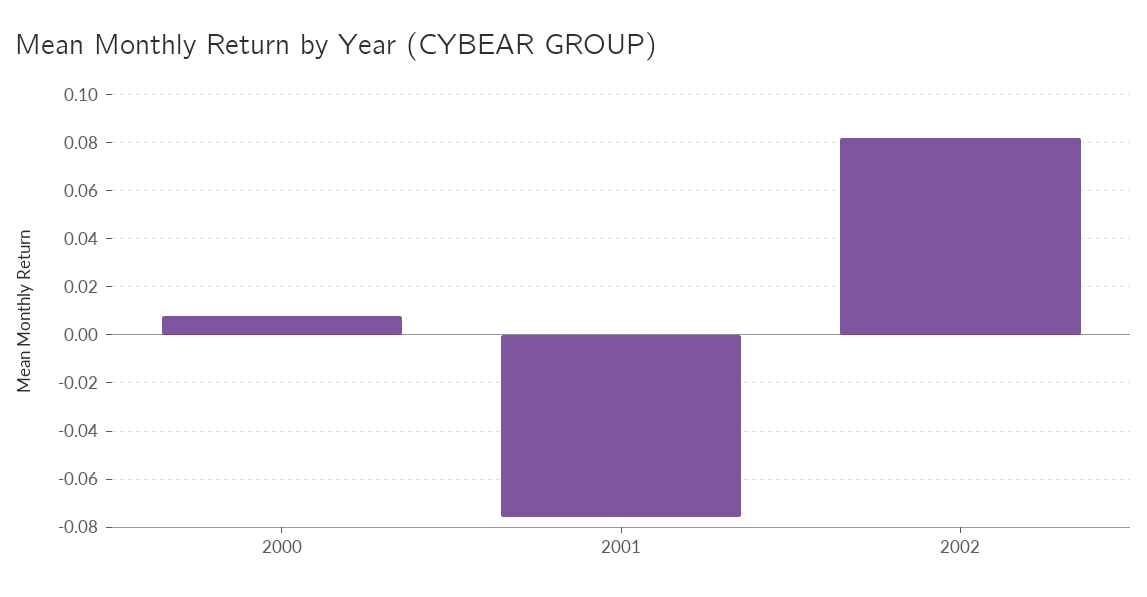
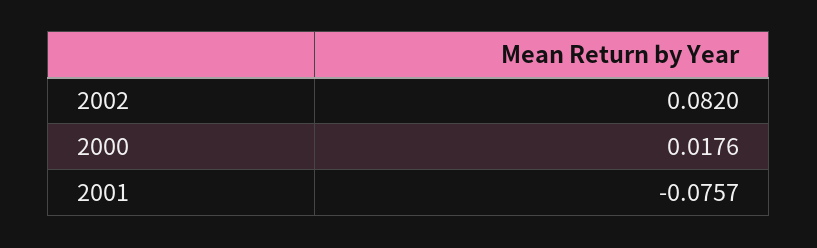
  {
-   "2000": 0.0075,
+   "2000": 0.0176,
    "2001": -0.0757,
    "2002": 0.082
  }

